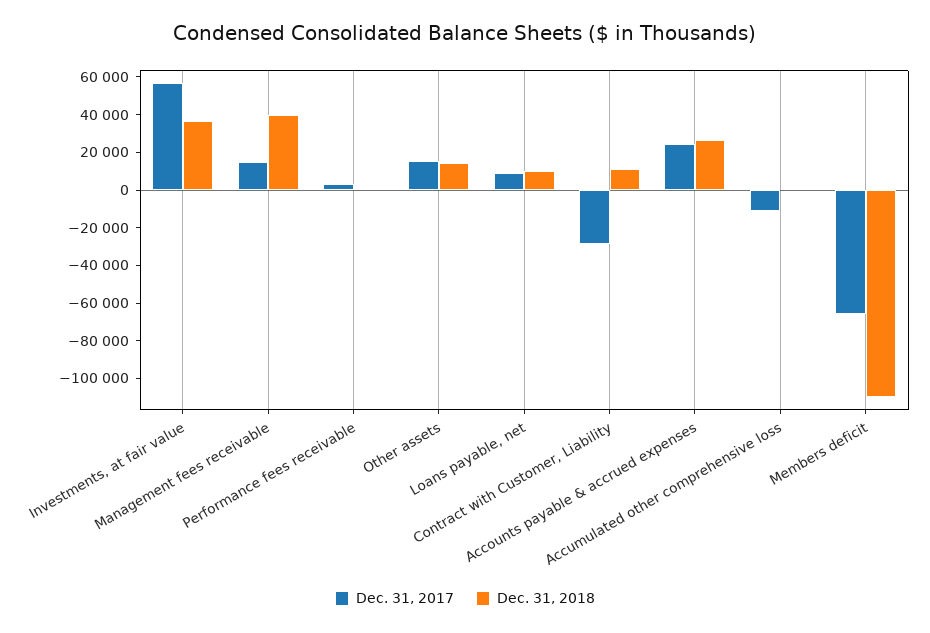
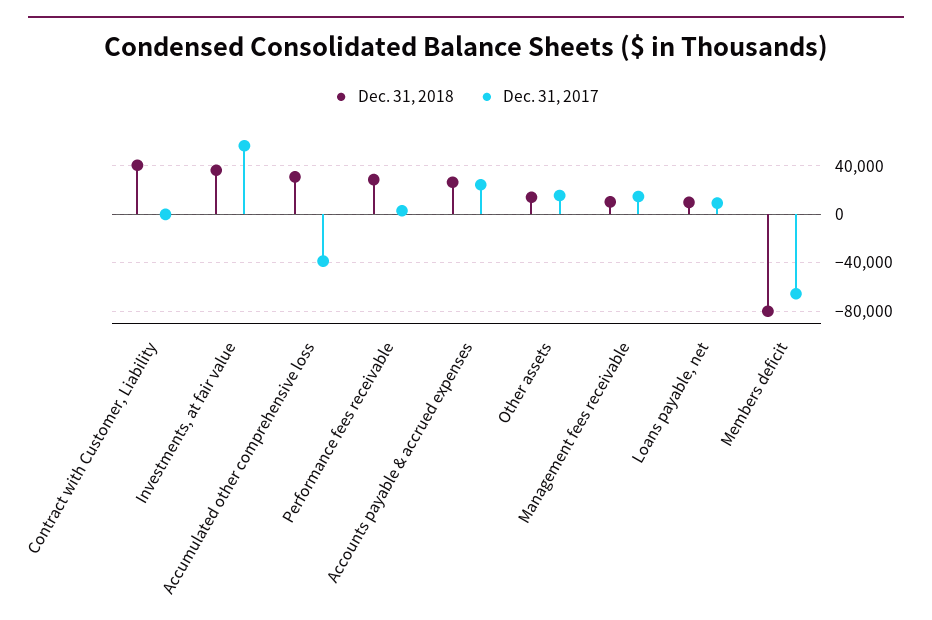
  {
    "Dec. 31, 2017": {
      "Investments, at fair value": 55000,
      "Management fees receivable": 15000,
      "Performance fees receivable": 5000,
      "Other assets": 15000,
      "Loans payable, net": 10000,
-     "Contract with Customer, Liability": -30000,
+     "Contract with Customer, Liability": 0,
      "Accounts payable & accrued expenses": 25000,
-     "Accumulated other comprehensive loss": -10000,
+     "Accumulated other comprehensive loss": -40000,
      "Members deficit": -65000
    },
    "Dec. 31, 2018": {
      "Investments, at fair value": 35000,
-     "Management fees receivable": 40000,
+     "Management fees receivable": 10000,
-     "Performance fees receivable": 0,
+     "Performance fees receivable": 30000,
      "Other assets": 15000,
      "Loans payable, net": 10000,
-     "Contract with Customer, Liability": 10000,
+     "Contract with Customer, Liability": 40000,
      "Accounts payable & accrued expenses": 25000,
-     "Accumulated other comprehensive loss": 0,
+     "Accumulated other comprehensive loss": 30000,
-     "Members deficit": -110000
+     "Members deficit": -80000
    }
  }

